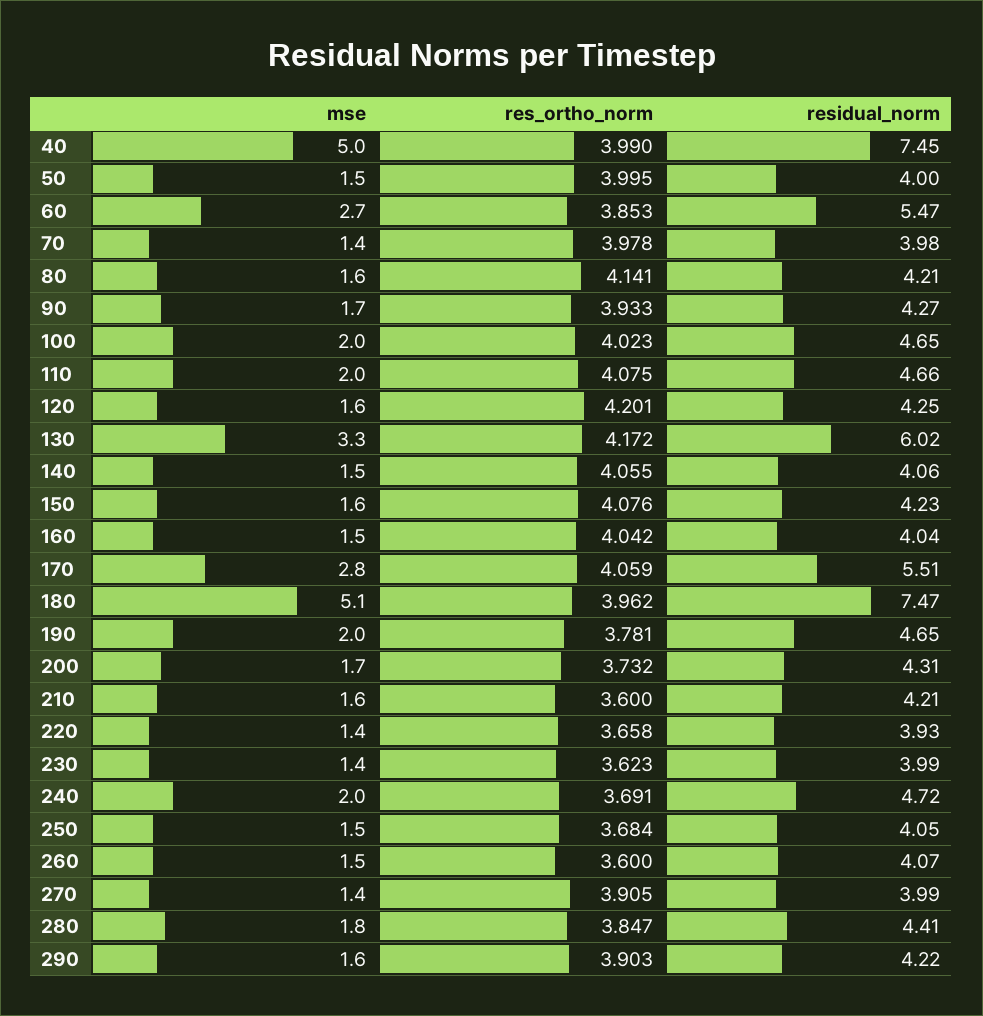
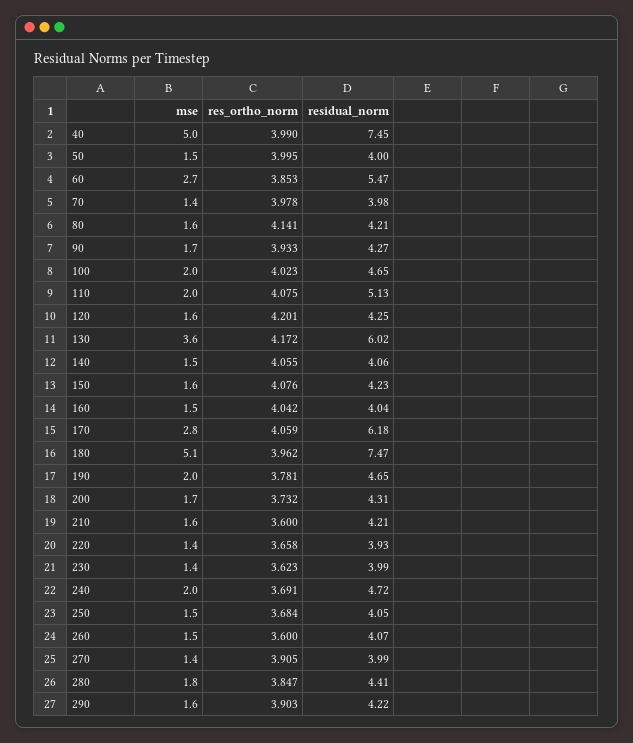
  {
    "mse": {
      "40": 5,
      "50": 1.5,
      "60": 2.7,
      "70": 1.4,
      "80": 1.6,
      "90": 1.7,
      "100": 2,
      "110": 2,
      "120": 1.6,
-     "130": 3.3,
+     "130": 3.6,
      "140": 1.5,
      "150": 1.6,
      "160": 1.5,
      "170": 2.8,
      "180": 5.1,
      "190": 2,
      "200": 1.7,
      "210": 1.6,
      "220": 1.4,
      "230": 1.4,
      "240": 2,
      "250": 1.5,
      "260": 1.5,
      "270": 1.4,
      "280": 1.8,
      "290": 1.6
    },
    "res_ortho_norm": {
      "40": 3.99,
      "50": 3.995,
      "60": 3.853,
      "70": 3.978,
      "80": 4.141,
      "90": 3.933,
      "100": 4.023,
      "110": 4.075,
      "120": 4.201,
      "130": 4.172,
      "140": 4.055,
      "150": 4.076,
      "160": 4.042,
      "170": 4.059,
      "180": 3.962,
      "190": 3.781,
      "200": 3.732,
      "210": 3.6,
      "220": 3.658,
      "230": 3.623,
      "240": 3.691,
      "250": 3.684,
      "260": 3.6,
      "270": 3.905,
      "280": 3.847,
      "290": 3.903
    },
    "residual_norm": {
      "40": 7.45,
      "50": 4,
      "60": 5.47,
      "70": 3.98,
      "80": 4.21,
      "90": 4.27,
      "100": 4.65,
-     "110": 4.66,
+     "110": 5.13,
      "120": 4.25,
      "130": 6.02,
      "140": 4.06,
      "150": 4.23,
      "160": 4.04,
-     "170": 5.51,
+     "170": 6.18,
      "180": 7.47,
      "190": 4.65,
      "200": 4.31,
      "210": 4.21,
      "220": 3.93,
      "230": 3.99,
      "240": 4.72,
      "250": 4.05,
      "260": 4.07,
      "270": 3.99,
      "280": 4.41,
      "290": 4.22
    }
  }

